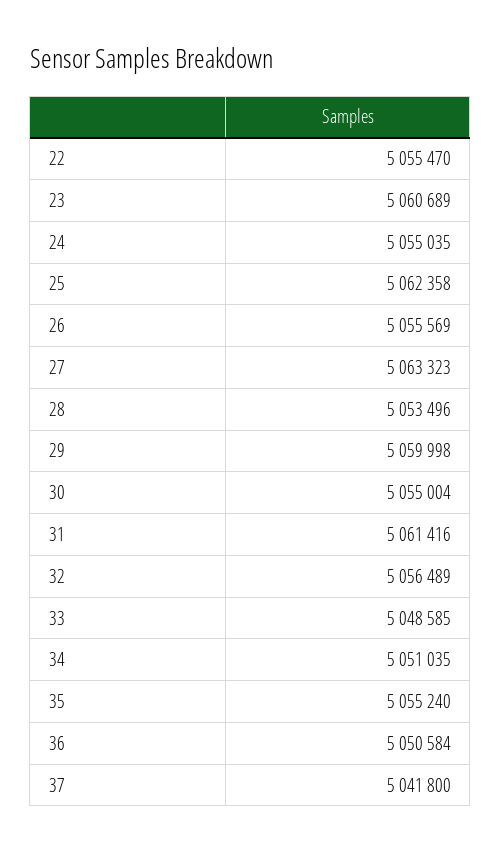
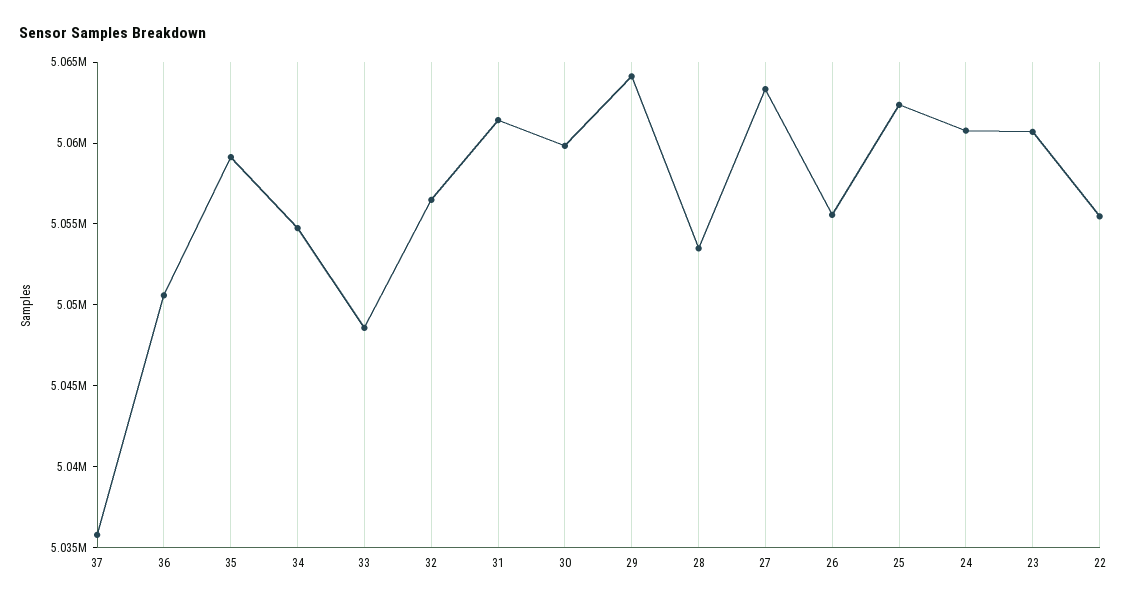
  {
    "22": 5055470,
    "23": 5060689,
-   "24": 5055035,
+   "24": 5061000,
    "25": 5062358,
    "26": 5055569,
    "27": 5063323,
    "28": 5053496,
-   "29": 5059998,
+   "29": 5064000,
-   "30": 5055004,
+   "30": 5060000,
    "31": 5061416,
    "32": 5056489,
    "33": 5048585,
-   "34": 5051035,
+   "34": 5055000,
-   "35": 5055240,
+   "35": 5059000,
    "36": 5050584,
-   "37": 5041800
+   "37": 5036000
  }

